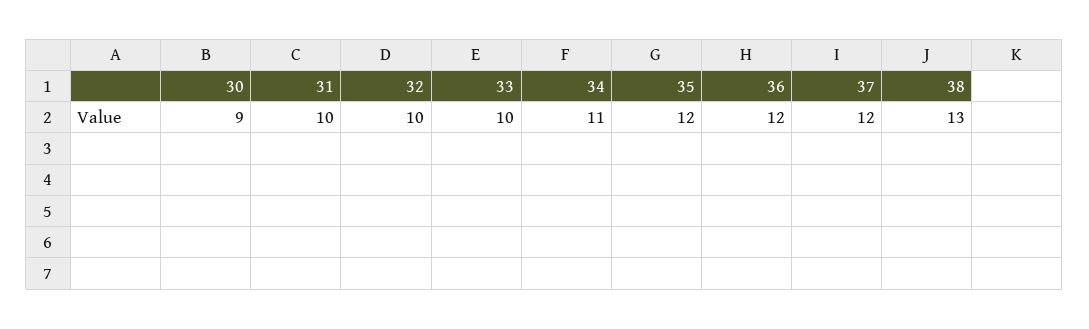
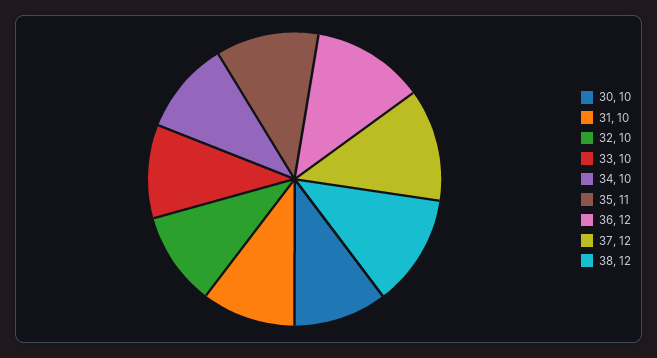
  {
-   "30": 9,
+   "30": 10,
    "31": 10,
    "32": 10,
    "33": 10,
-   "34": 11,
+   "34": 10,
-   "35": 12,
+   "35": 11,
    "36": 12,
    "37": 12,
-   "38": 13
+   "38": 12
  }

